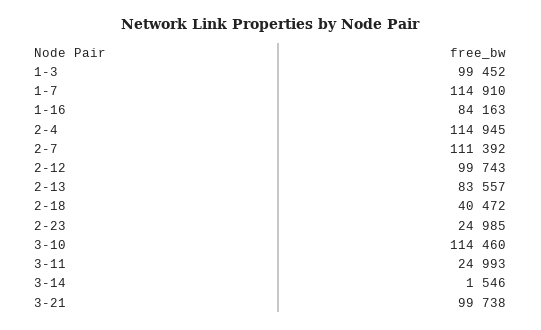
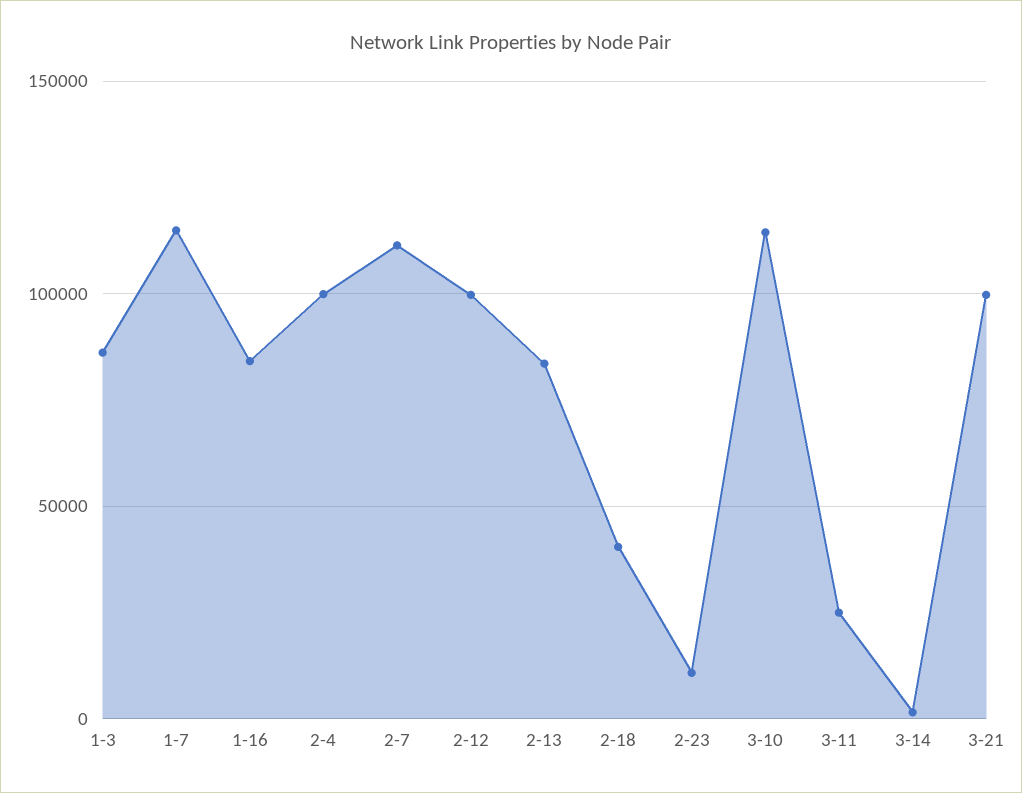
  {
-   "1-3": 99452,
+   "1-3": 85000,
    "1-7": 114910,
    "1-16": 84163,
-   "2-4": 114945,
+   "2-4": 100000,
    "2-7": 111392,
    "2-12": 99743,
    "2-13": 83557,
    "2-18": 40472,
-   "2-23": 24985,
+   "2-23": 10000,
    "3-10": 114460,
    "3-11": 24993,
    "3-14": 1546,
    "3-21": 99738
  }

